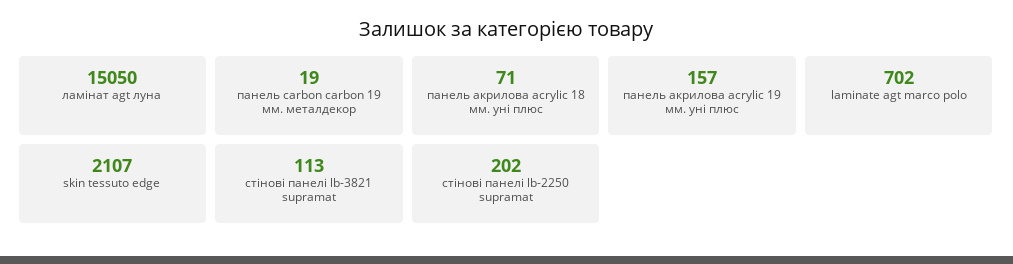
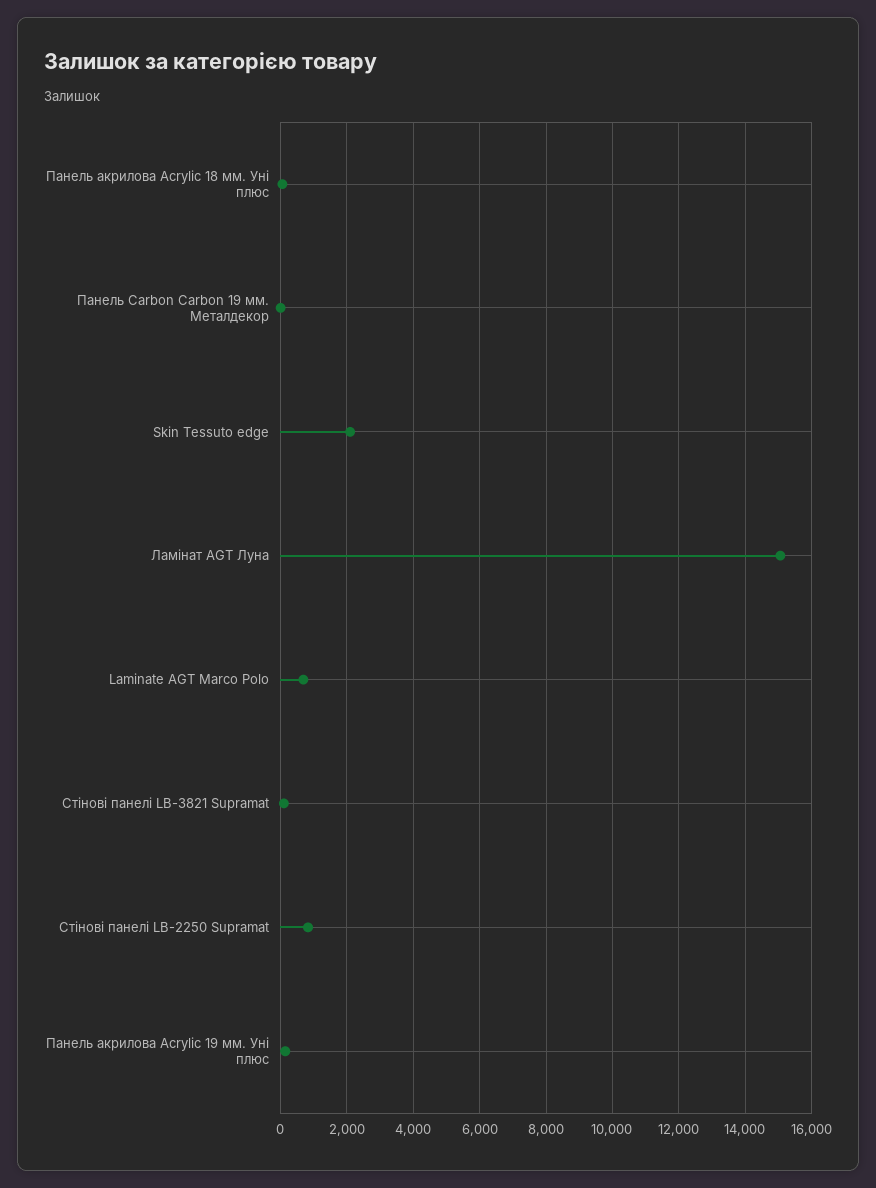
  {
    "ламінат agt луна": 15050,
    "панель carbon carbon 19 мм. металдекор": 19,
    "панель акрилова acrylic 18 мм. уні плюс": 71,
    "панель акрилова acrylic 19 мм. уні плюс": 157,
    "laminate agt marco polo": 702,
    "skin tessuto edge": 2107,
    "стінові панелі lb-3821 supramat": 113,
-   "стінові панелі lb-2250 supramat": 202
+   "стінові панелі lb-2250 supramat": 800
  }

